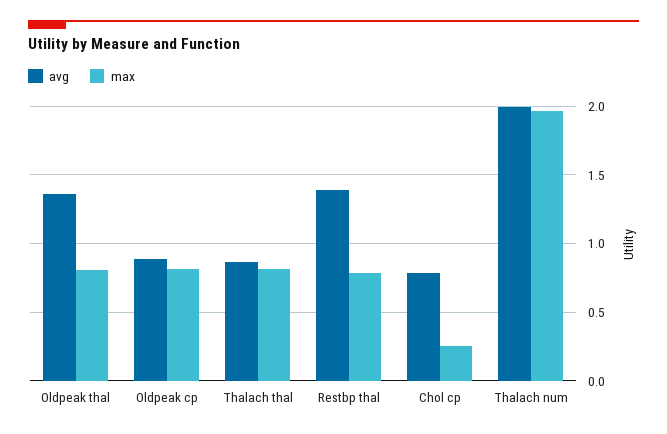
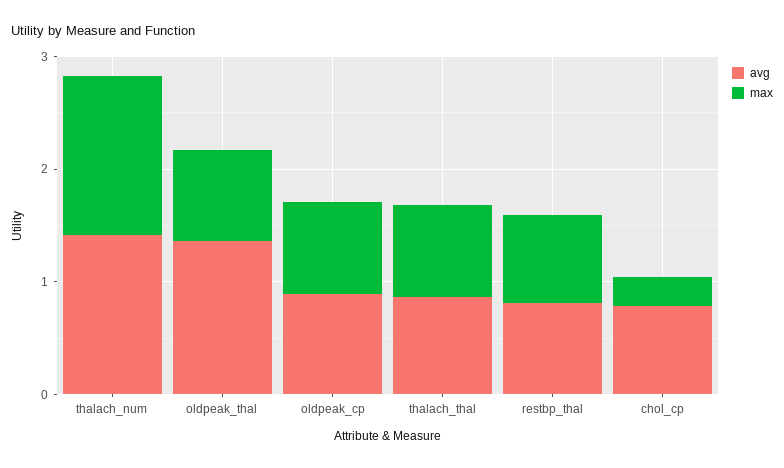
  {
    "avg": {
      "Oldpeak thal": 1.35,
      "Oldpeak cp": 0.9,
      "Thalach thal": 0.85,
-     "Restbp thal": 1.4,
+     "Restbp thal": 0.8,
      "Chol cp": 0.8,
-     "Thalach num": 2
+     "Thalach num": 1.4
    },
    "max": {
      "Oldpeak thal": 0.8,
      "Oldpeak cp": 0.8,
      "Thalach thal": 0.8,
      "Restbp thal": 0.8,
      "Chol cp": 0.25,
-     "Thalach num": 1.95
+     "Thalach num": 1.4
    }
  }

